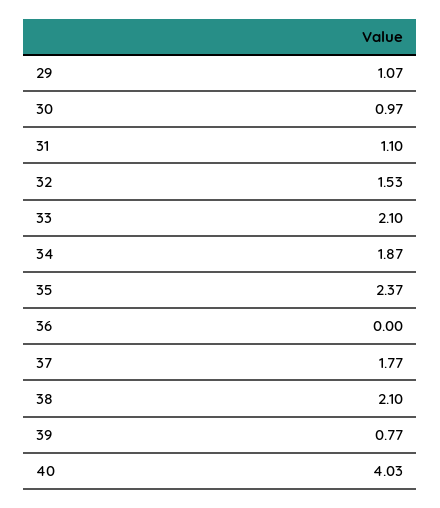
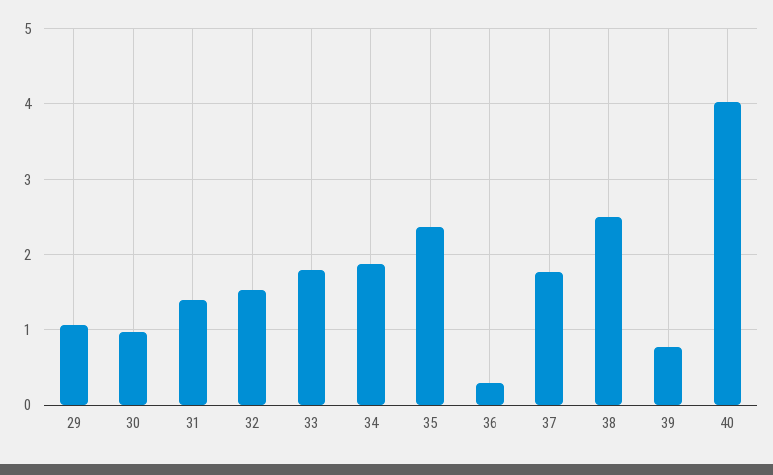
  {
    "29": 1.07,
    "30": 0.97,
-   "31": 1.1,
+   "31": 1.4,
    "32": 1.53,
-   "33": 2.1,
+   "33": 1.8,
    "34": 1.87,
    "35": 2.37,
-   "36": 0,
+   "36": 0.3,
    "37": 1.77,
-   "38": 2.1,
+   "38": 2.5,
    "39": 0.77,
    "40": 4.03
  }

